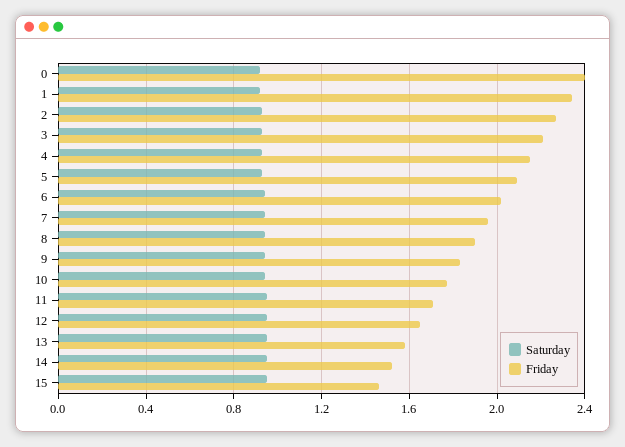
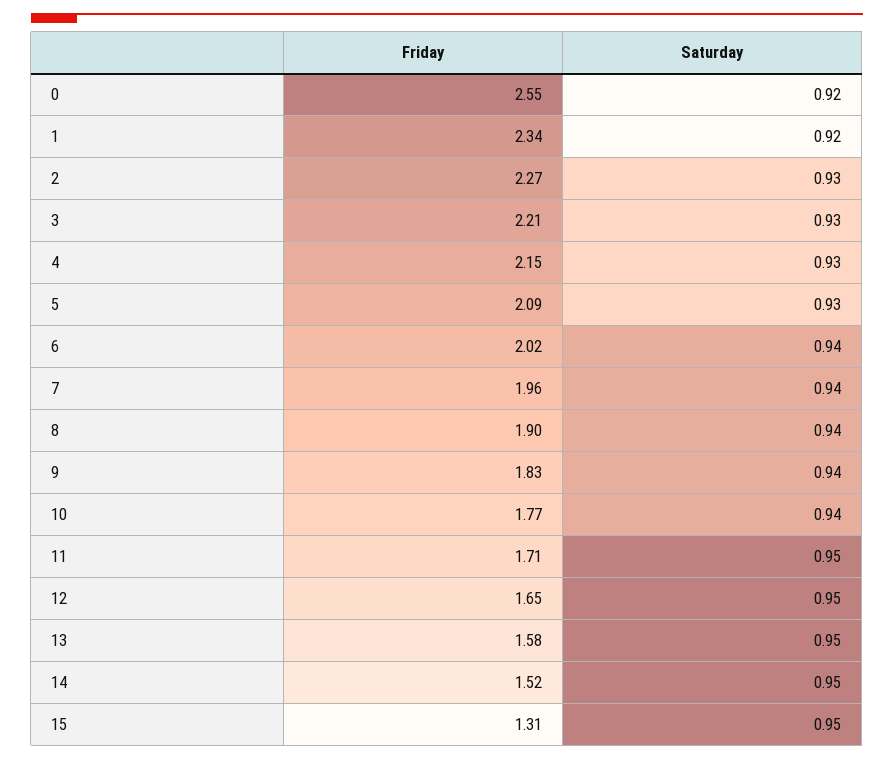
  {
    "Saturday": {
      "0": 0.92,
      "1": 0.92,
      "2": 0.93,
      "3": 0.93,
      "4": 0.93,
      "5": 0.93,
      "6": 0.94,
      "7": 0.94,
      "8": 0.94,
      "9": 0.94,
      "10": 0.94,
      "11": 0.95,
      "12": 0.95,
      "13": 0.95,
      "14": 0.95,
      "15": 0.95
    },
    "Friday": {
-     "0": 2.4,
+     "0": 2.55,
      "1": 2.34,
      "2": 2.27,
      "3": 2.21,
      "4": 2.15,
      "5": 2.09,
      "6": 2.02,
      "7": 1.96,
      "8": 1.9,
      "9": 1.83,
      "10": 1.77,
      "11": 1.71,
      "12": 1.65,
      "13": 1.58,
      "14": 1.52,
-     "15": 1.45
+     "15": 1.31
    }
  }

